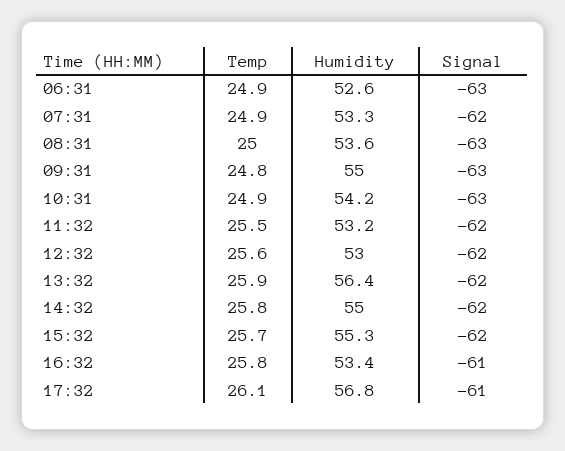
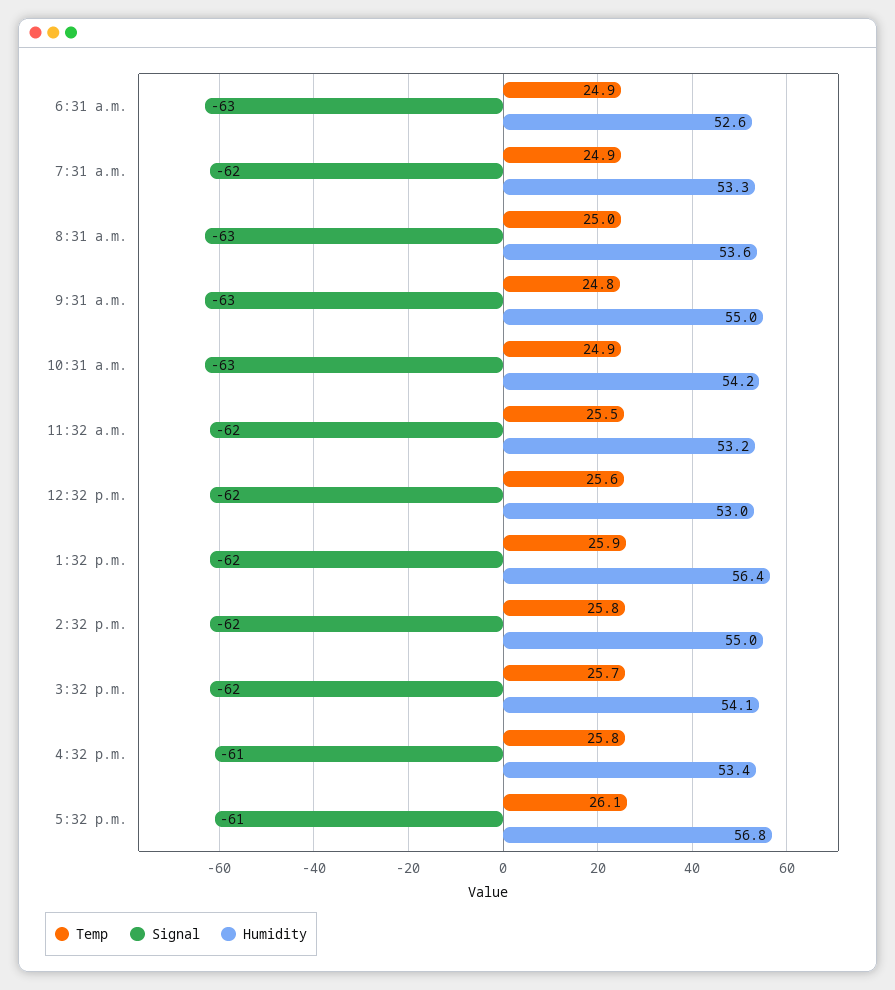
  {
    "Temp": {
      "06:31": 24.9,
      "07:31": 24.9,
      "08:31": 25,
      "09:31": 24.8,
      "10:31": 24.9,
      "11:32": 25.5,
      "12:32": 25.6,
      "13:32": 25.9,
      "14:32": 25.8,
      "15:32": 25.7,
      "16:32": 25.8,
      "17:32": 26.1
    },
    "Humidity": {
      "06:31": 52.6,
      "07:31": 53.3,
      "08:31": 53.6,
      "09:31": 55,
      "10:31": 54.2,
      "11:32": 53.2,
      "12:32": 53,
      "13:32": 56.4,
      "14:32": 55,
-     "15:32": 55.3,
+     "15:32": 54.1,
      "16:32": 53.4,
      "17:32": 56.8
    },
    "Signal": {
      "06:31": -63,
      "07:31": -62,
      "08:31": -63,
      "09:31": -63,
      "10:31": -63,
      "11:32": -62,
      "12:32": -62,
      "13:32": -62,
      "14:32": -62,
      "15:32": -62,
      "16:32": -61,
      "17:32": -61
    }
  }

